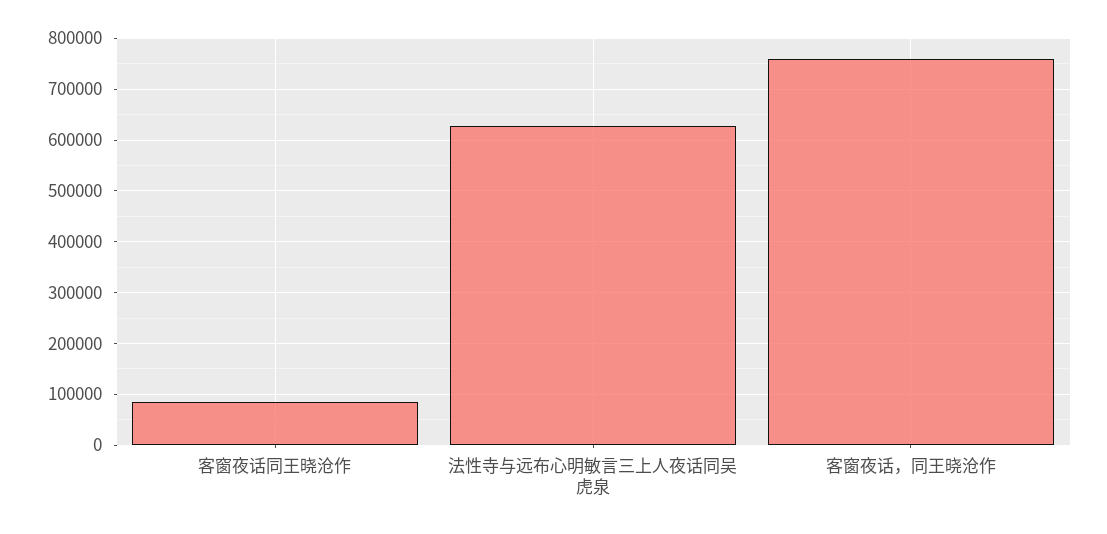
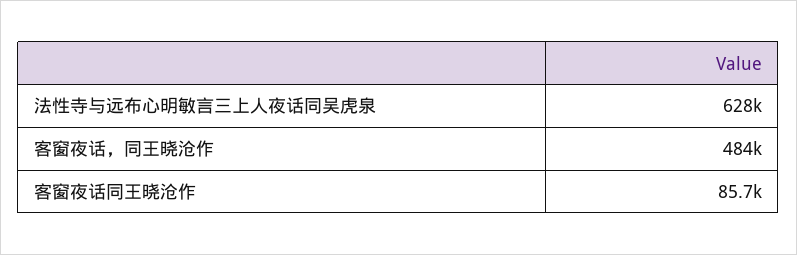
  {
    "客窗夜话同王晓沧作": 85700,
    "法性寺与远布心明敏言三上人夜话同吴虎泉": 628000,
-   "客窗夜话，同王晓沧作": 760000
+   "客窗夜话，同王晓沧作": 484000
  }

